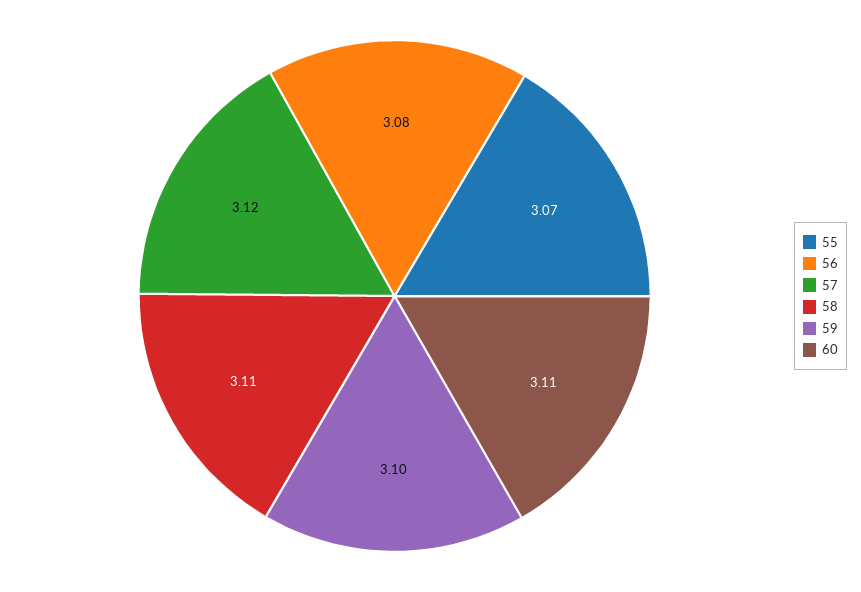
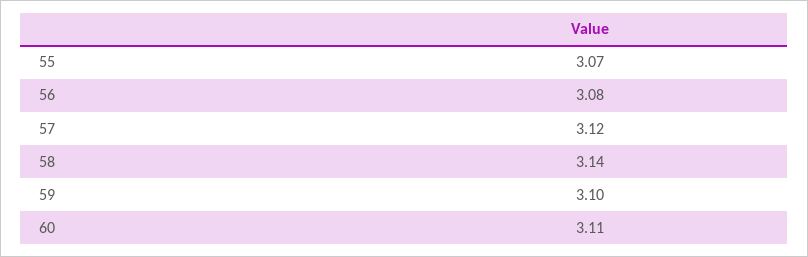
  {
    "55": 3.07,
    "56": 3.08,
    "57": 3.12,
-   "58": 3.11,
+   "58": 3.14,
    "59": 3.1,
    "60": 3.11
  }

